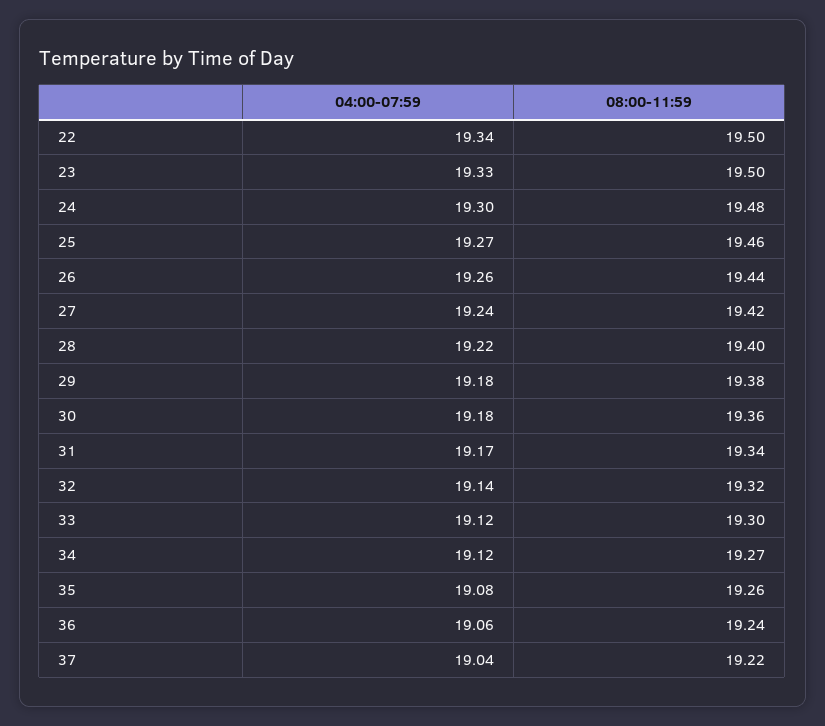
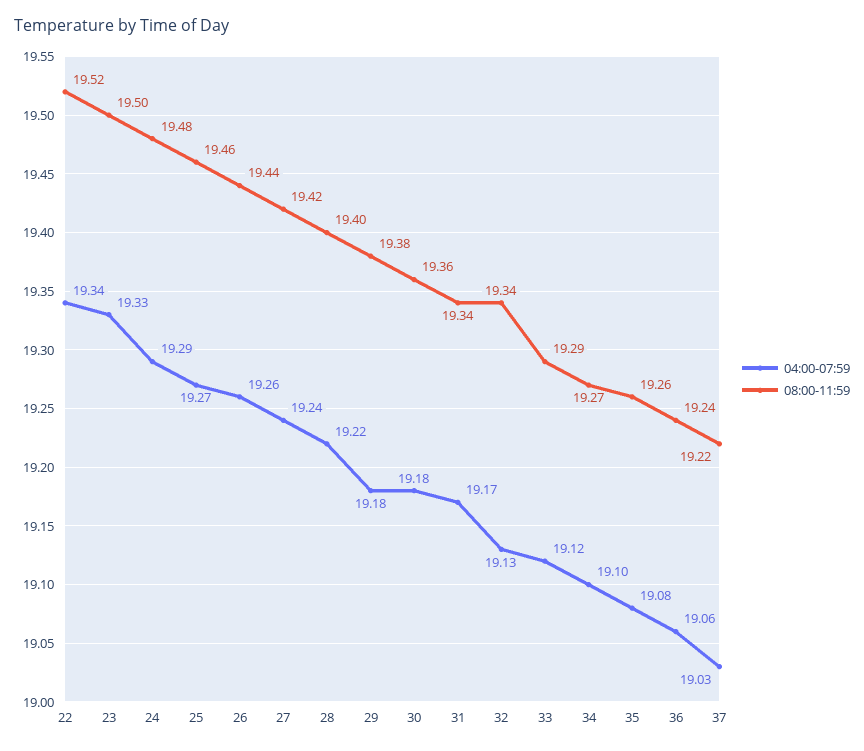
  {
    "04:00-07:59": {
      "22": 19.34,
      "23": 19.33,
-     "24": 19.3,
+     "24": 19.29,
      "25": 19.27,
      "26": 19.26,
      "27": 19.24,
      "28": 19.22,
      "29": 19.18,
      "30": 19.18,
      "31": 19.17,
-     "32": 19.14,
+     "32": 19.13,
      "33": 19.12,
-     "34": 19.12,
+     "34": 19.1,
      "35": 19.08,
      "36": 19.06,
-     "37": 19.04
+     "37": 19.03
    },
    "08:00-11:59": {
-     "22": 19.5,
+     "22": 19.52,
      "23": 19.5,
      "24": 19.48,
      "25": 19.46,
      "26": 19.44,
      "27": 19.42,
      "28": 19.4,
      "29": 19.38,
      "30": 19.36,
      "31": 19.34,
-     "32": 19.32,
+     "32": 19.34,
-     "33": 19.3,
+     "33": 19.29,
      "34": 19.27,
      "35": 19.26,
      "36": 19.24,
      "37": 19.22
    }
  }

